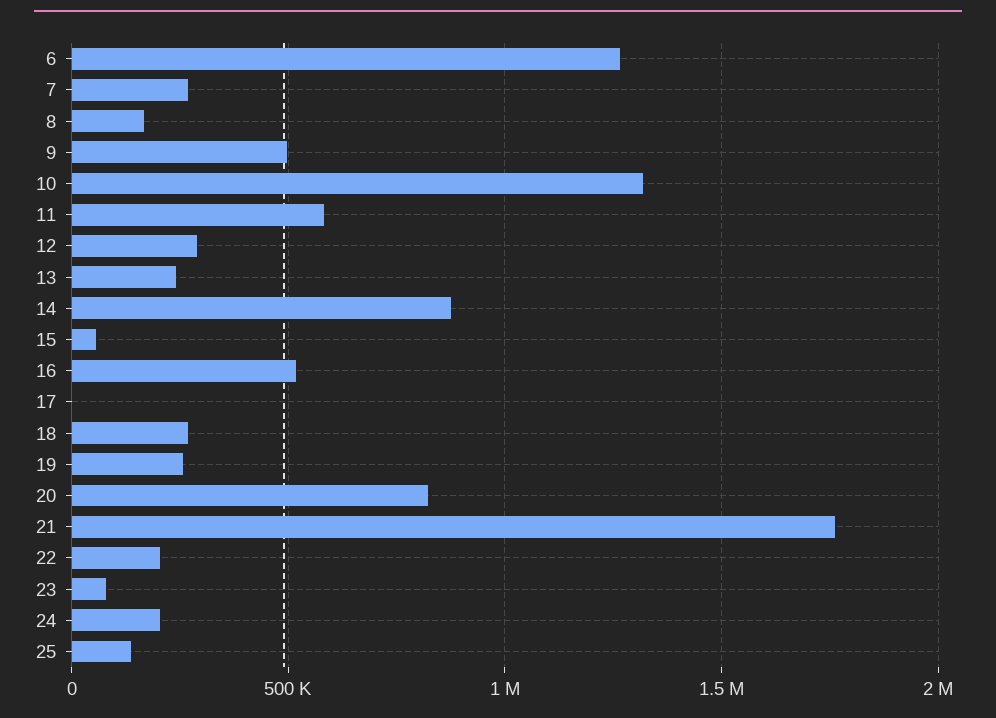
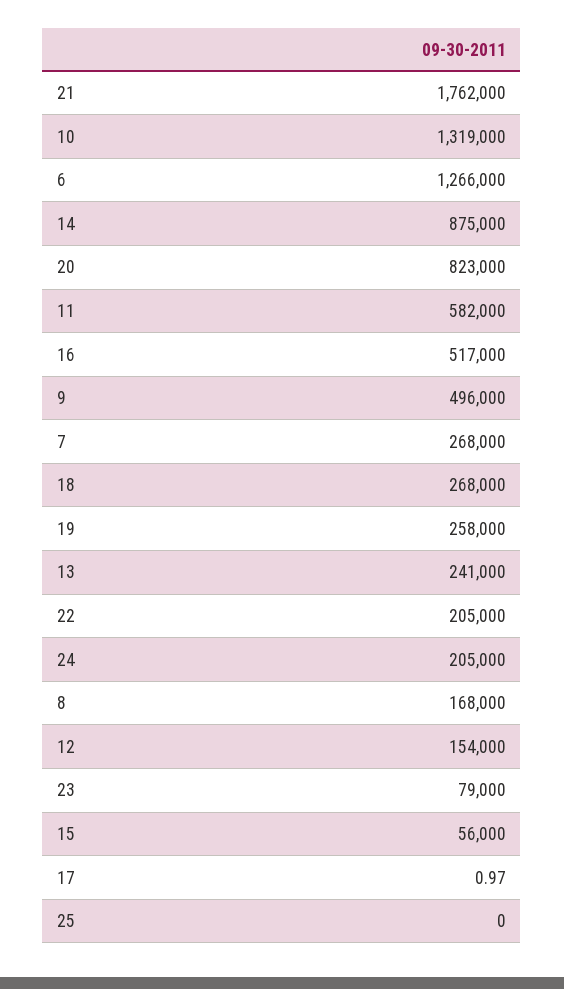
  {
    "6": 1266000,
    "7": 268000,
    "8": 168000,
    "9": 496000,
    "10": 1319000,
    "11": 582000,
-   "12": 300000,
+   "12": 154000,
    "13": 241000,
    "14": 875000,
    "15": 56000,
    "16": 517000,
    "17": 0.97,
    "18": 268000,
    "19": 258000,
    "20": 823000,
    "21": 1762000,
    "22": 205000,
    "23": 79000,
    "24": 205000,
-   "25": 150000
+   "25": 0
  }

